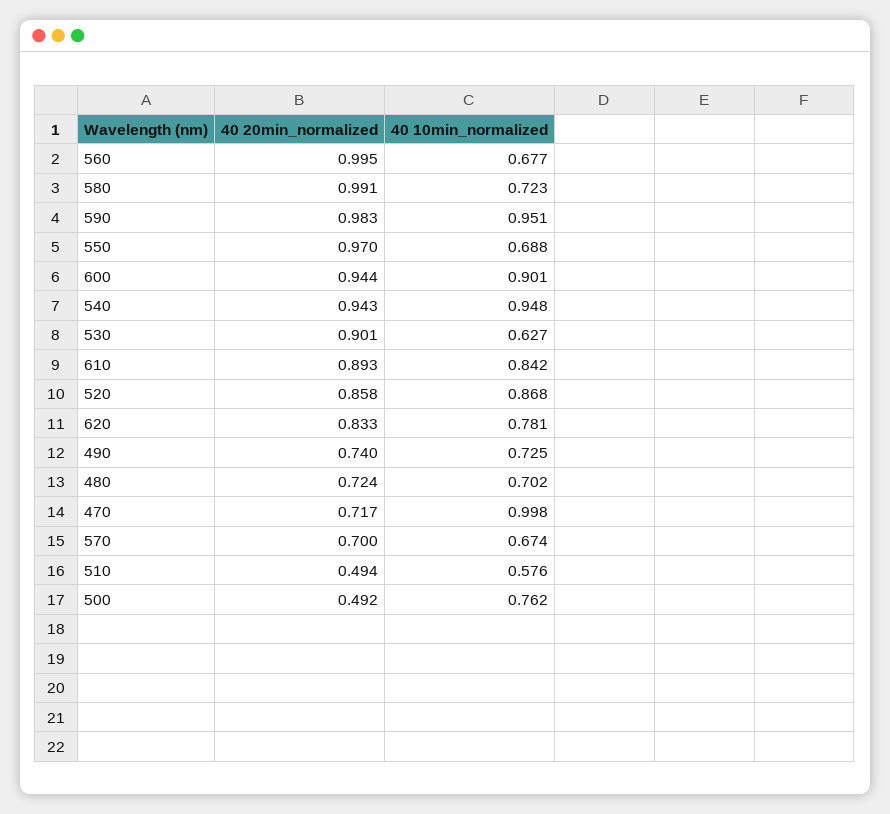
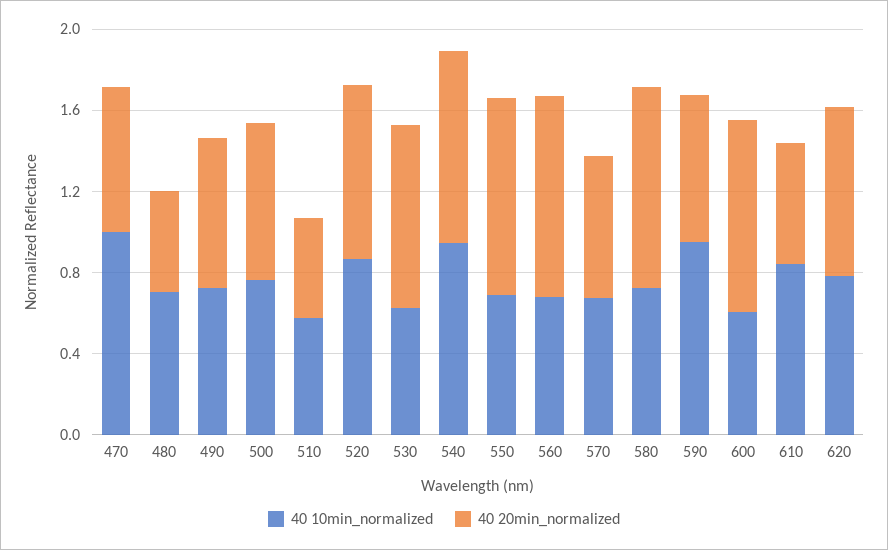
  {
    "40 20min_normalized": {
      "560": 0.995,
      "580": 0.991,
-     "590": 0.983,
+     "590": 0.7,
      "550": 0.97,
      "600": 0.944,
      "540": 0.943,
      "530": 0.901,
-     "610": 0.893,
+     "610": 0.6,
      "520": 0.858,
      "620": 0.833,
      "490": 0.74,
-     "480": 0.724,
+     "480": 0.5,
      "470": 0.717,
      "570": 0.7,
      "510": 0.494,
-     "500": 0.492
+     "500": 0.8
    },
    "40 10min_normalized": {
      "560": 0.677,
      "580": 0.723,
      "590": 0.951,
      "550": 0.688,
-     "600": 0.901,
+     "600": 0.6,
      "540": 0.948,
      "530": 0.627,
      "610": 0.842,
      "520": 0.868,
      "620": 0.781,
      "490": 0.725,
      "480": 0.702,
      "470": 0.998,
      "570": 0.674,
      "510": 0.576,
      "500": 0.762
    }
  }

